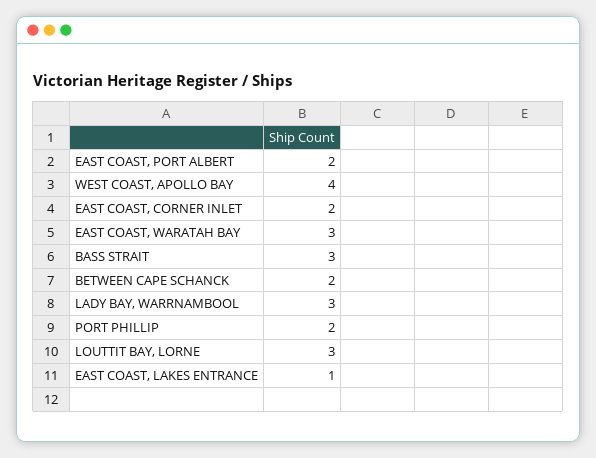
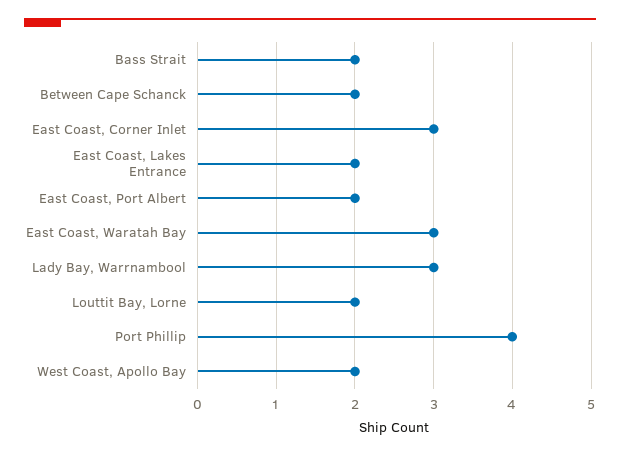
  {
    "EAST COAST, PORT ALBERT": 2,
-   "WEST COAST, APOLLO BAY": 4,
+   "WEST COAST, APOLLO BAY": 2,
-   "EAST COAST, CORNER INLET": 2,
+   "EAST COAST, CORNER INLET": 3,
    "EAST COAST, WARATAH BAY": 3,
-   "BASS STRAIT": 3,
+   "BASS STRAIT": 2,
    "BETWEEN CAPE SCHANCK": 2,
    "LADY BAY, WARRNAMBOOL": 3,
-   "PORT PHILLIP": 2,
+   "PORT PHILLIP": 4,
-   "LOUTTIT BAY, LORNE": 3,
+   "LOUTTIT BAY, LORNE": 2,
-   "EAST COAST, LAKES ENTRANCE": 1
+   "EAST COAST, LAKES ENTRANCE": 2
  }

